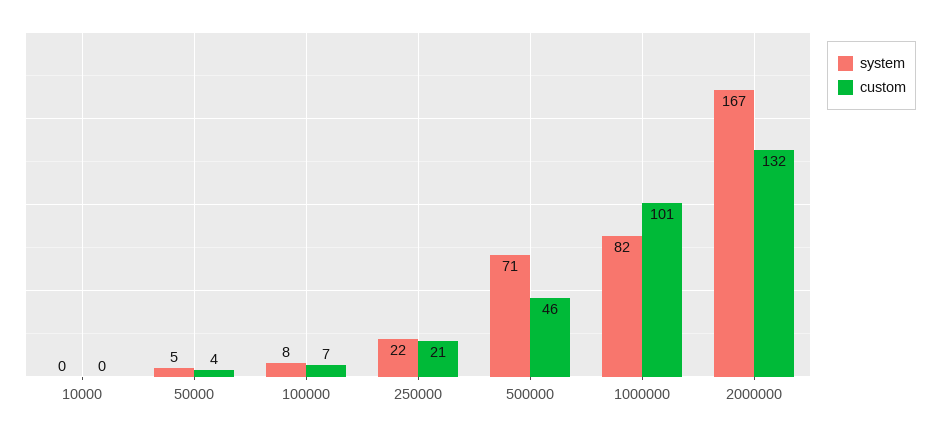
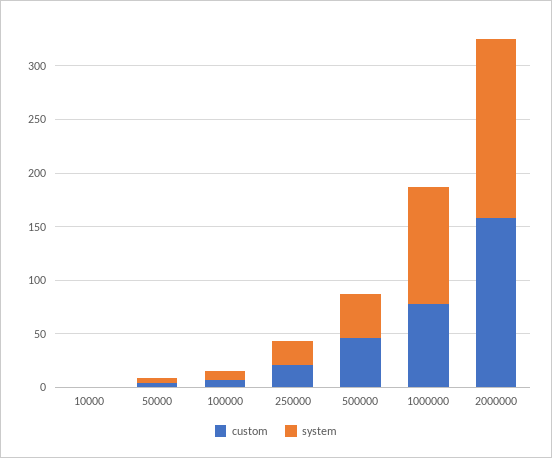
  {
    "system": {
      "10000": 0,
      "50000": 5,
      "100000": 8,
      "250000": 22,
-     "500000": 71,
+     "500000": 40,
-     "1000000": 82,
+     "1000000": 110,
      "2000000": 167
    },
    "custom": {
      "10000": 0,
      "50000": 4,
      "100000": 7,
      "250000": 21,
      "500000": 46,
-     "1000000": 101,
+     "1000000": 80,
-     "2000000": 132
+     "2000000": 160
    }
  }

